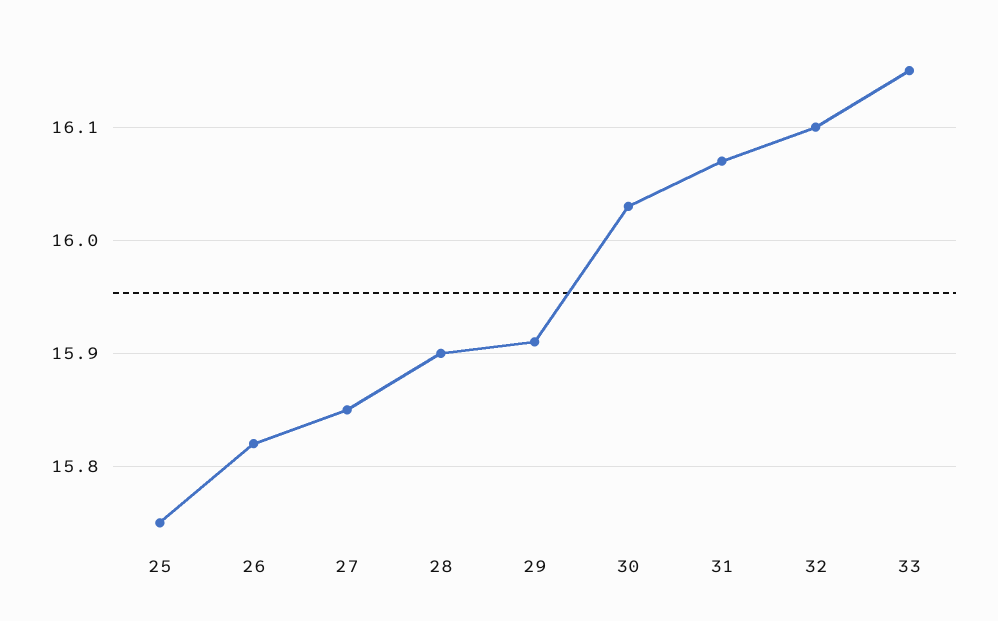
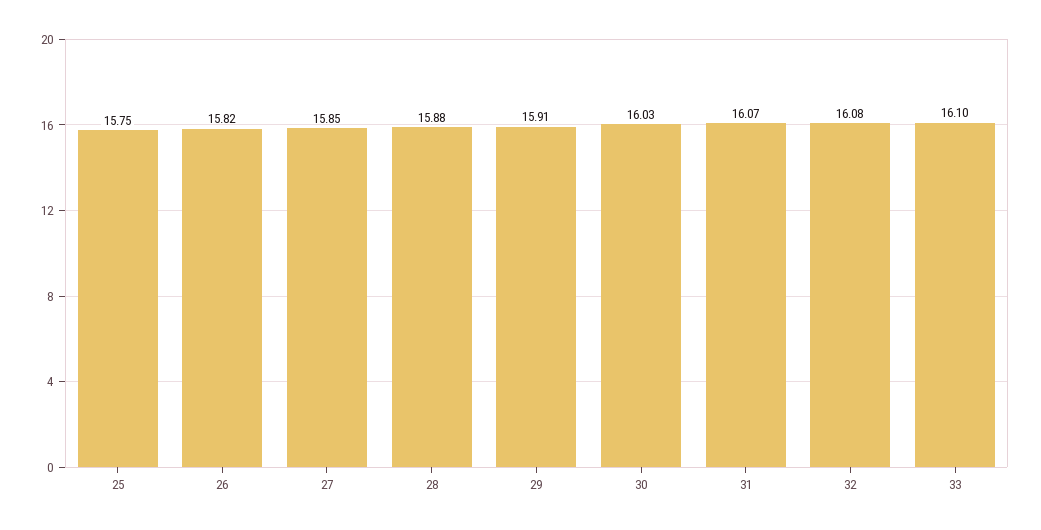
  {
    "25": 15.75,
    "26": 15.82,
    "27": 15.85,
-   "28": 15.9,
+   "28": 15.88,
    "29": 15.91,
    "30": 16.03,
    "31": 16.07,
-   "32": 16.1,
+   "32": 16.08,
-   "33": 16.15
+   "33": 16.1
  }

